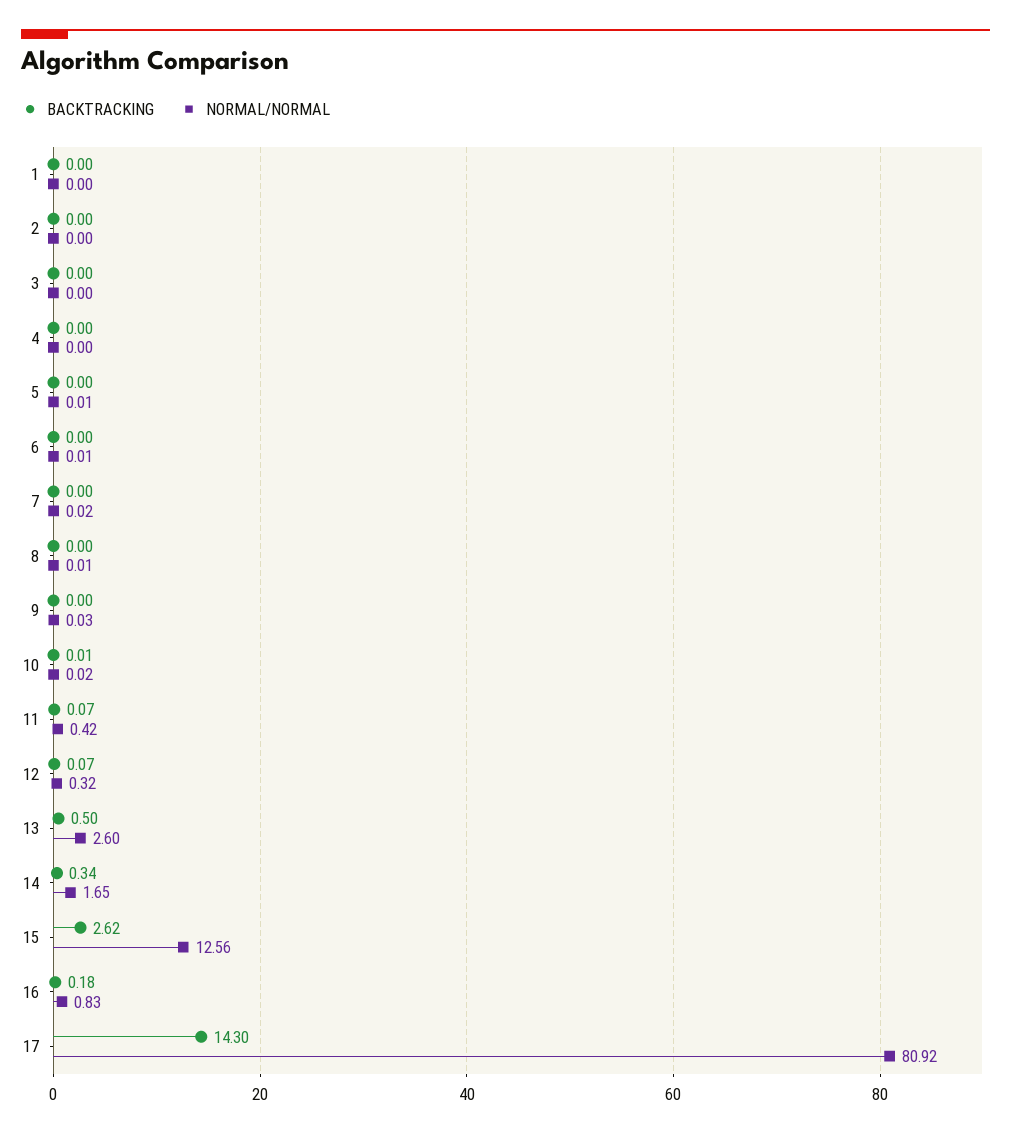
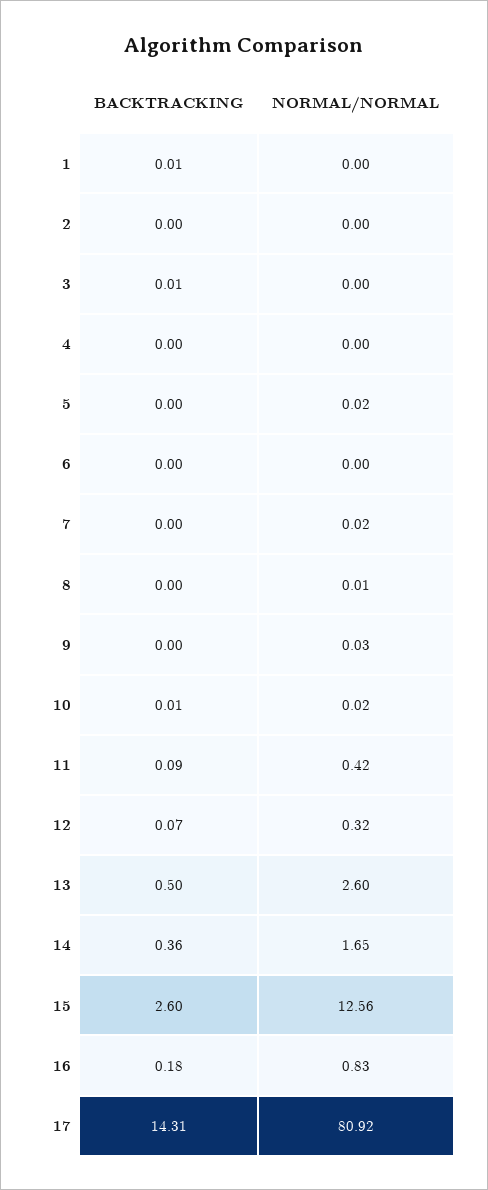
  {
    "BACKTRACKING": {
-     "1": 0,
+     "1": 0.01,
      "2": 0,
-     "3": 0,
+     "3": 0.01,
      "4": 0,
      "5": 0,
      "6": 0,
      "7": 0,
      "8": 0,
      "9": 0,
      "10": 0.01,
-     "11": 0.07,
+     "11": 0.09,
      "12": 0.07,
      "13": 0.5,
-     "14": 0.34,
+     "14": 0.36,
-     "15": 2.62,
+     "15": 2.6,
      "16": 0.18,
-     "17": 14.3
+     "17": 14.31
    },
    "NORMAL/NORMAL": {
      "1": 0,
      "2": 0,
      "3": 0,
      "4": 0,
-     "5": 0.01,
+     "5": 0.02,
-     "6": 0.01,
+     "6": 0,
      "7": 0.02,
      "8": 0.01,
      "9": 0.03,
      "10": 0.02,
      "11": 0.42,
      "12": 0.32,
      "13": 2.6,
      "14": 1.65,
      "15": 12.56,
      "16": 0.83,
      "17": 80.92
    }
  }

